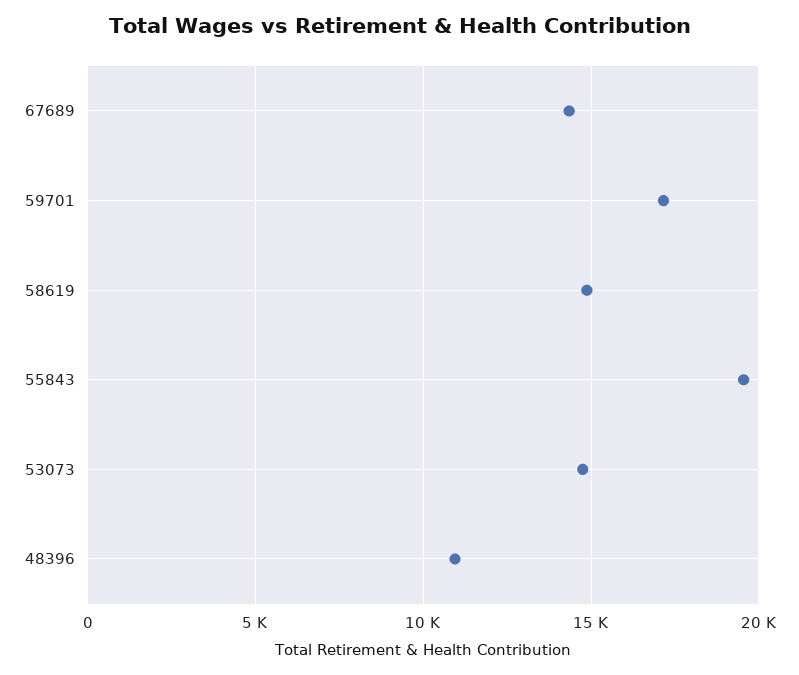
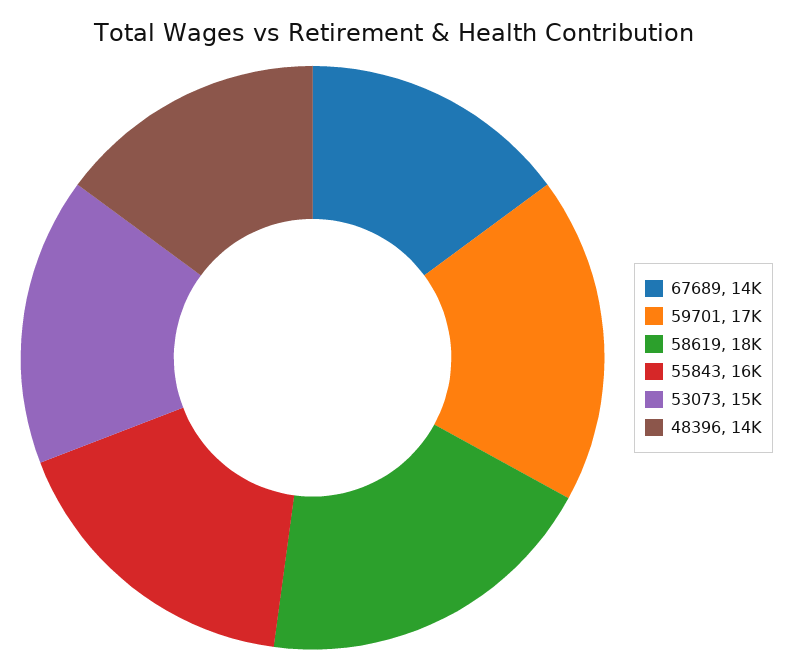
  {
    "67689": 14000,
    "59701": 17000,
-   "58619": 15000,
+   "58619": 18000,
-   "55843": 19500,
+   "55843": 16000,
    "53073": 15000,
-   "48396": 11000
+   "48396": 14000
  }

